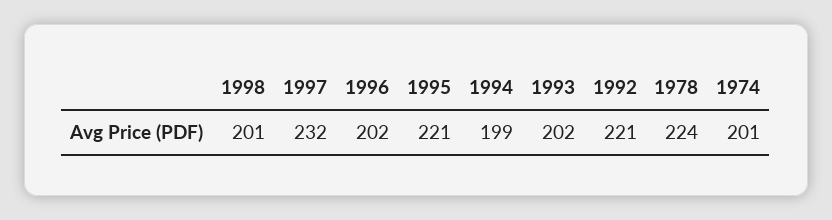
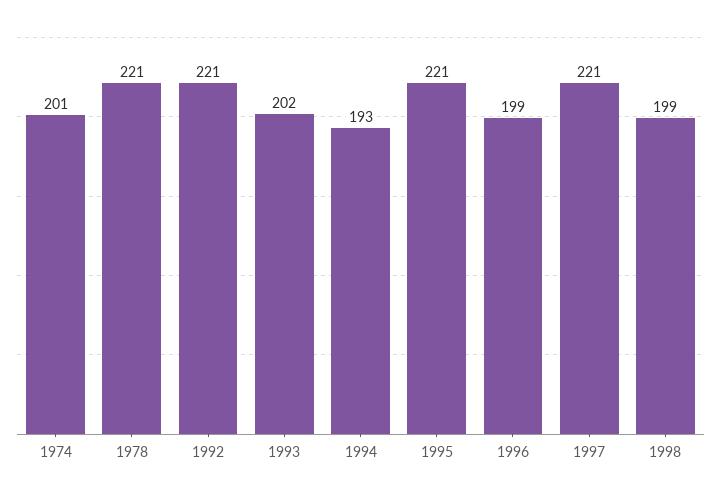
  {
-   "1998": 201,
+   "1998": 199,
-   "1997": 232,
+   "1997": 221,
-   "1996": 202,
+   "1996": 199,
    "1995": 221,
-   "1994": 199,
+   "1994": 193,
    "1993": 202,
    "1992": 221,
-   "1978": 224,
+   "1978": 221,
    "1974": 201
  }

